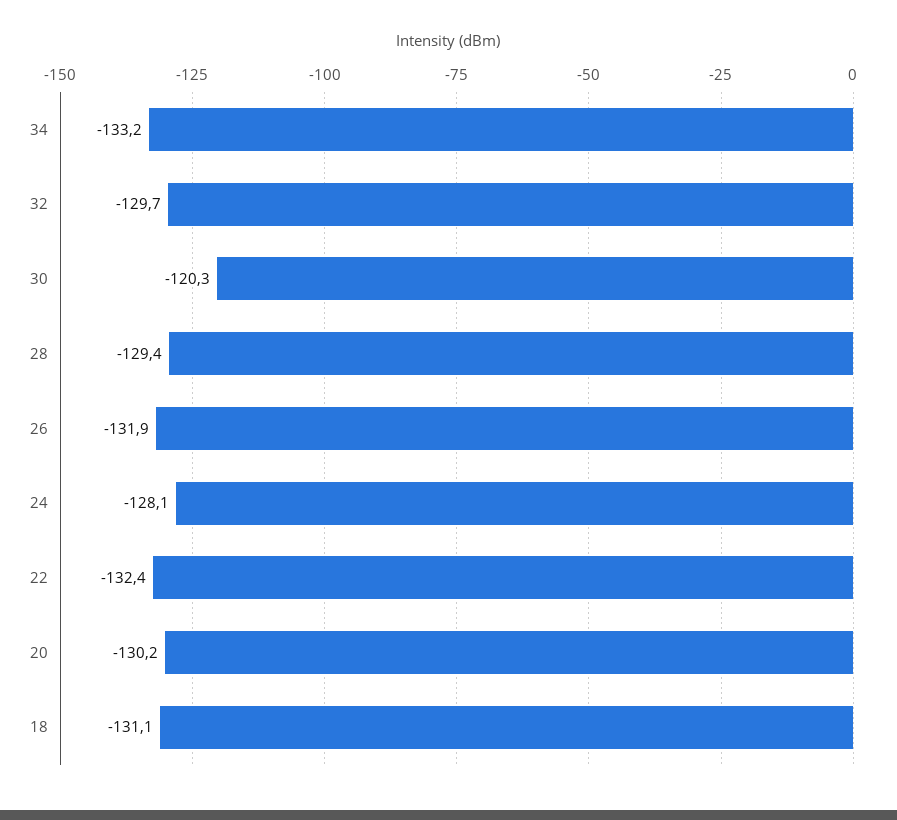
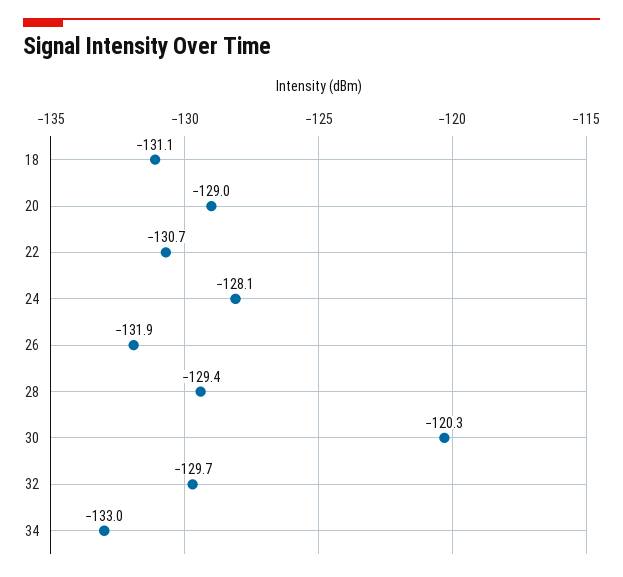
  {
-   "34": -133.2,
+   "34": -133,
    "32": -129.7,
    "30": -120.3,
    "28": -129.4,
    "26": -131.9,
    "24": -128.1,
-   "22": -132.4,
+   "22": -130.7,
-   "20": -130.2,
+   "20": -129,
    "18": -131.1
  }

